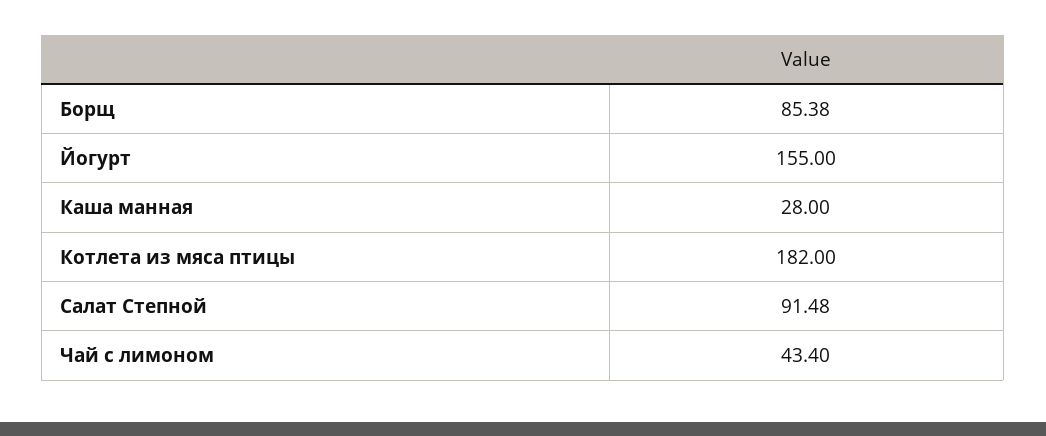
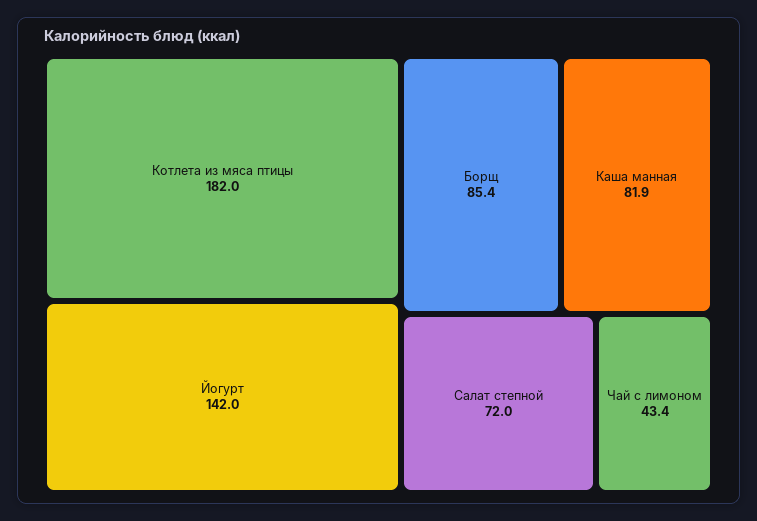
  {
    "Борщ": 85.38,
-   "Йогурт": 155,
+   "Йогурт": 142,
-   "Каша манная": 28,
+   "Каша манная": 81.9,
    "Котлета из мяса птицы": 182,
-   "Салат Степной": 91.48,
+   "Салат Степной": 72,
    "Чай с лимоном": 43.4
  }

